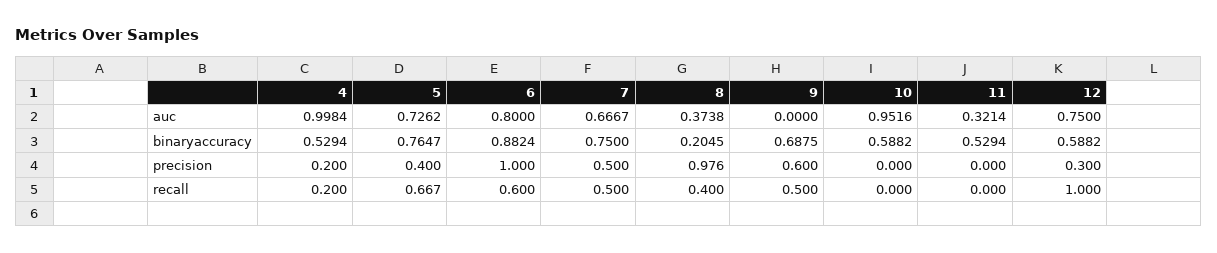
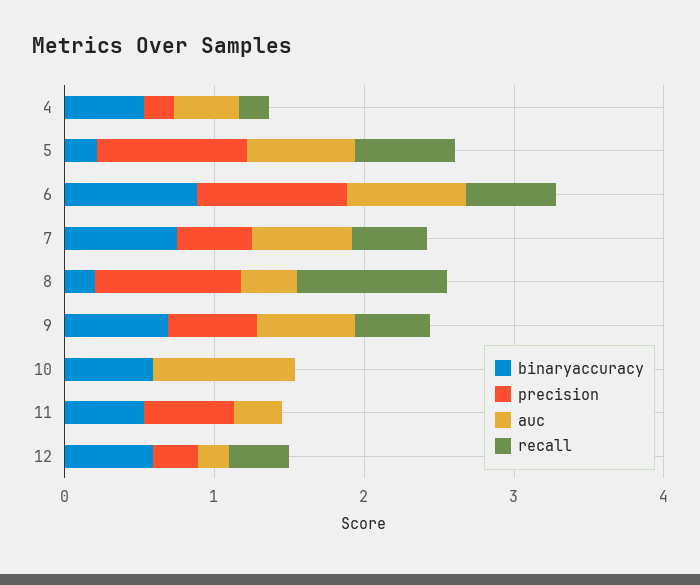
  {
    "auc": {
-     "4": 0.9984,
+     "4": 0.4,
      "5": 0.7262,
      "6": 0.8,
      "7": 0.6667,
      "8": 0.3738,
-     "9": 0,
+     "9": 0.6,
      "10": 0.9516,
      "11": 0.3214,
-     "12": 0.75
+     "12": 0.2
    },
    "binaryaccuracy": {
      "4": 0.5294,
-     "5": 0.7647,
+     "5": 0.2,
      "6": 0.8824,
      "7": 0.75,
      "8": 0.2045,
      "9": 0.6875,
      "10": 0.5882,
      "11": 0.5294,
      "12": 0.5882
    },
    "precision": {
      "4": 0.2,
-     "5": 0.4,
+     "5": 1,
      "6": 1,
      "7": 0.5,
      "8": 0.976,
      "9": 0.6,
      "10": 0,
-     "11": 0,
+     "11": 0.6,
      "12": 0.3
    },
    "recall": {
      "4": 0.2,
      "5": 0.667,
      "6": 0.6,
      "7": 0.5,
-     "8": 0.4,
+     "8": 1,
      "9": 0.5,
      "10": 0,
      "11": 0,
-     "12": 1
+     "12": 0.4
    }
  }

